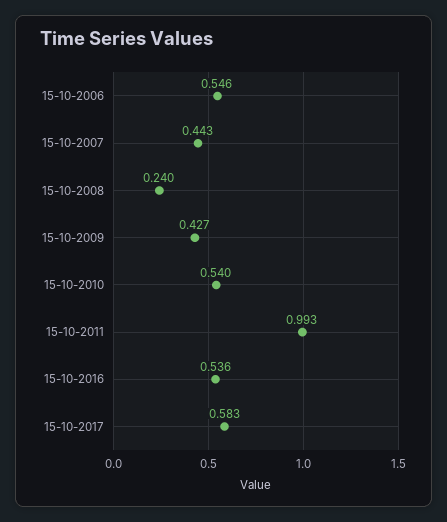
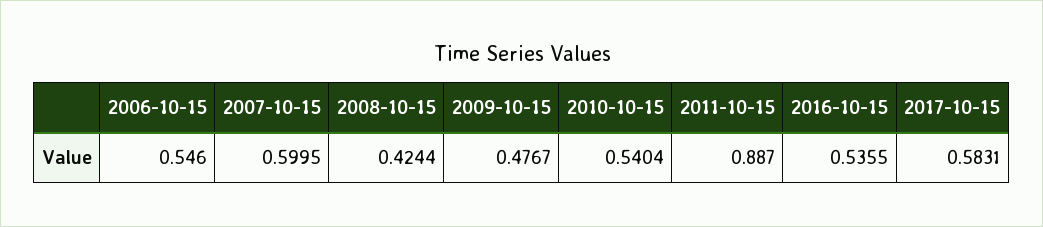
  {
    "15-10-2006": 0.546,
-   "15-10-2007": 0.443,
+   "15-10-2007": 0.5995,
-   "15-10-2008": 0.24,
+   "15-10-2008": 0.4244,
-   "15-10-2009": 0.427,
+   "15-10-2009": 0.4767,
    "15-10-2010": 0.5404,
-   "15-10-2011": 0.993,
+   "15-10-2011": 0.887,
    "15-10-2016": 0.5355,
    "15-10-2017": 0.5831
  }

